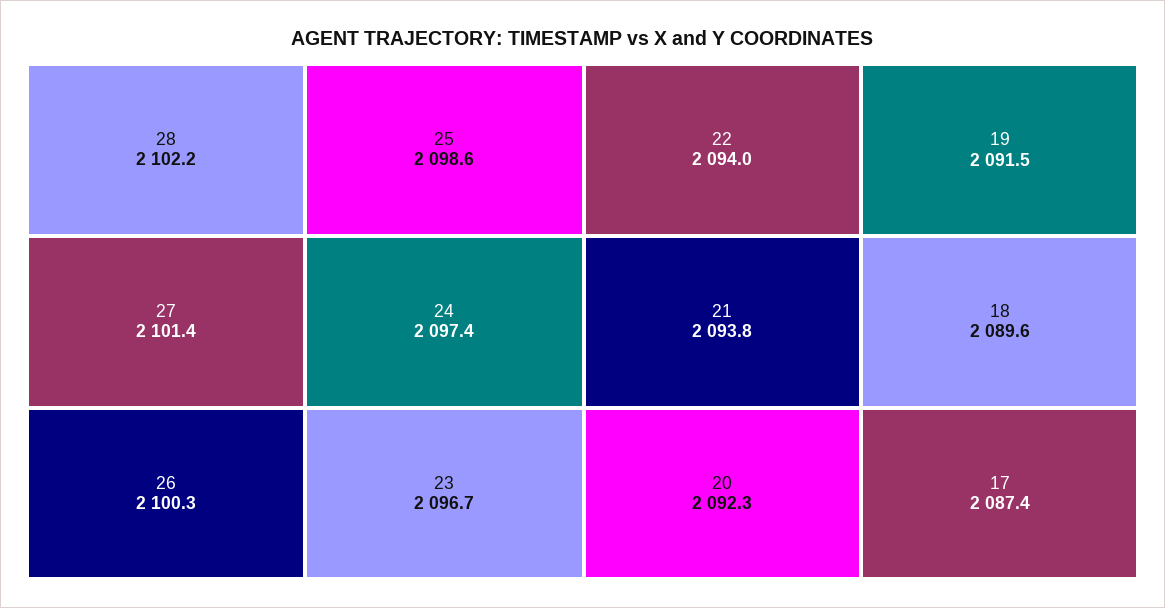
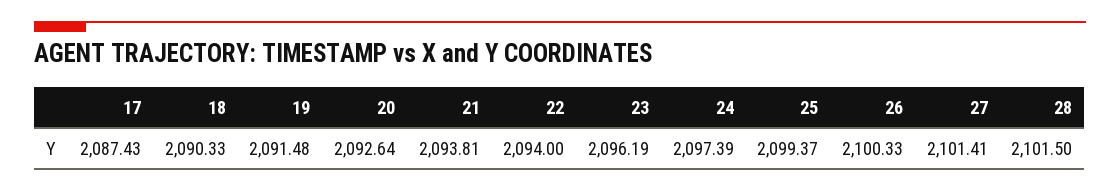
  {
-   "28": 2102.2,
+   "28": 2101.5,
    "27": 2101.41,
    "26": 2100.33,
-   "25": 2098.6,
+   "25": 2099.37,
    "24": 2097.39,
-   "23": 2096.7,
+   "23": 2096.19,
    "22": 2094,
    "21": 2093.81,
-   "20": 2092.3,
+   "20": 2092.64,
    "19": 2091.48,
-   "18": 2089.6,
+   "18": 2090.33,
    "17": 2087.43
  }

